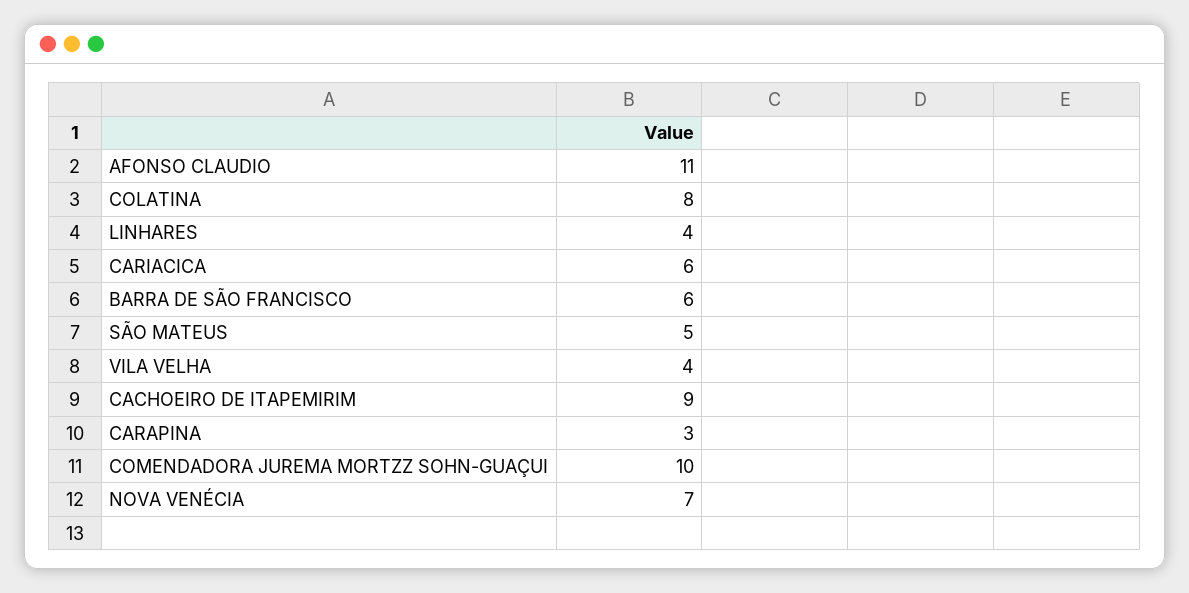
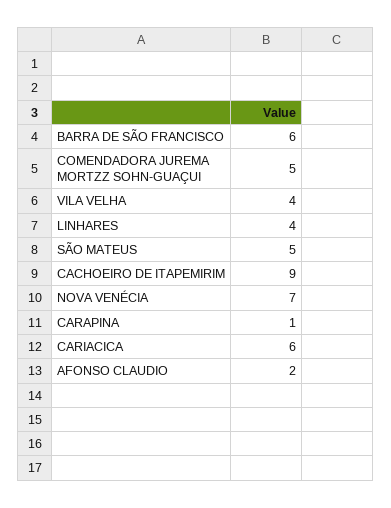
  {
-   "AFONSO CLAUDIO": 11,
+   "AFONSO CLAUDIO": 2,
-   "COLATINA": 8,
    "LINHARES": 4,
    "CARIACICA": 6,
    "BARRA DE SÃO FRANCISCO": 6,
    "SÃO MATEUS": 5,
    "VILA VELHA": 4,
    "CACHOEIRO DE ITAPEMIRIM": 9,
-   "CARAPINA": 3,
+   "CARAPINA": 1,
-   "COMENDADORA JUREMA MORTZZ SOHN-GUAÇUI": 10,
+   "COMENDADORA JUREMA MORTZZ SOHN-GUAÇUI": 5,
    "NOVA VENÉCIA": 7
  }

